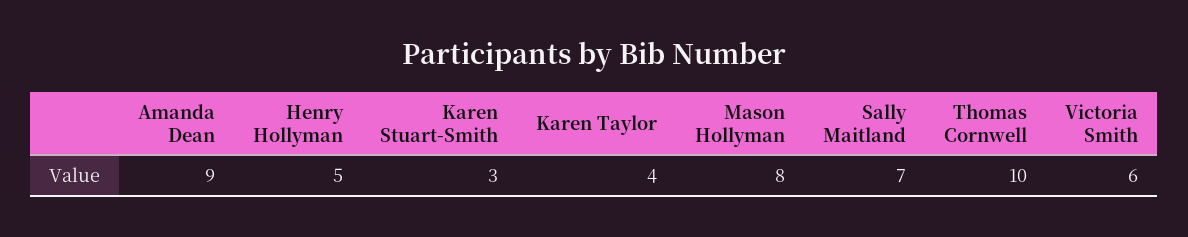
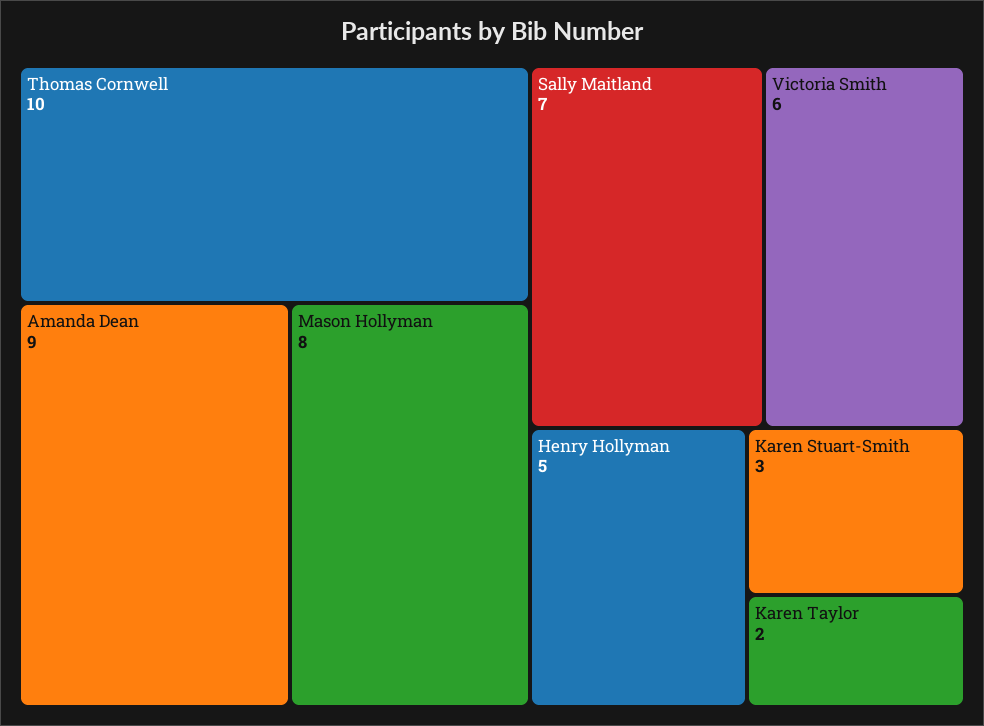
  {
    "Amanda Dean": 9,
    "Henry Hollyman": 5,
    "Karen Stuart-Smith": 3,
-   "Karen Taylor": 4,
+   "Karen Taylor": 2,
    "Mason Hollyman": 8,
    "Sally Maitland": 7,
    "Thomas Cornwell": 10,
    "Victoria Smith": 6
  }

